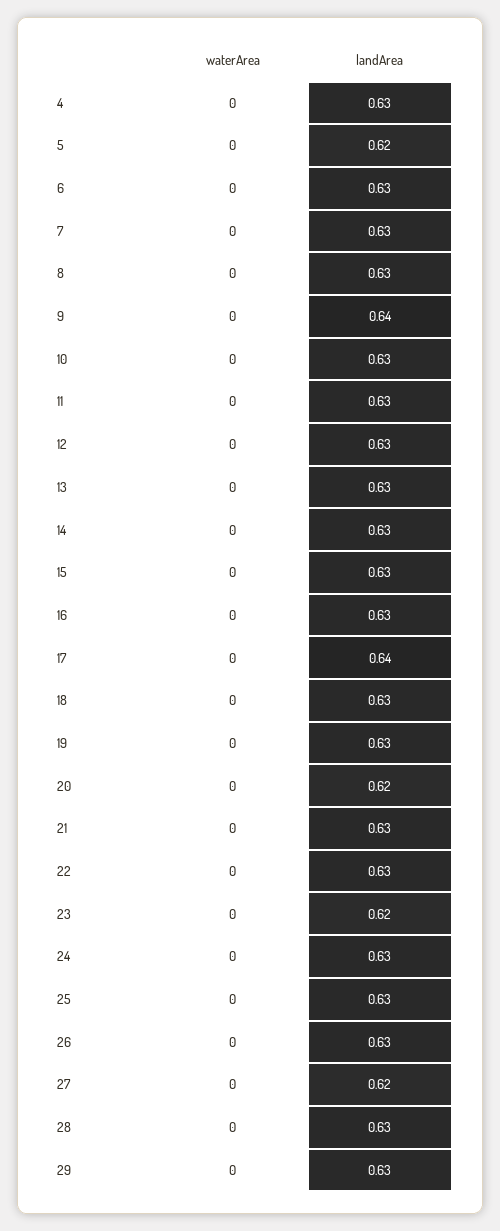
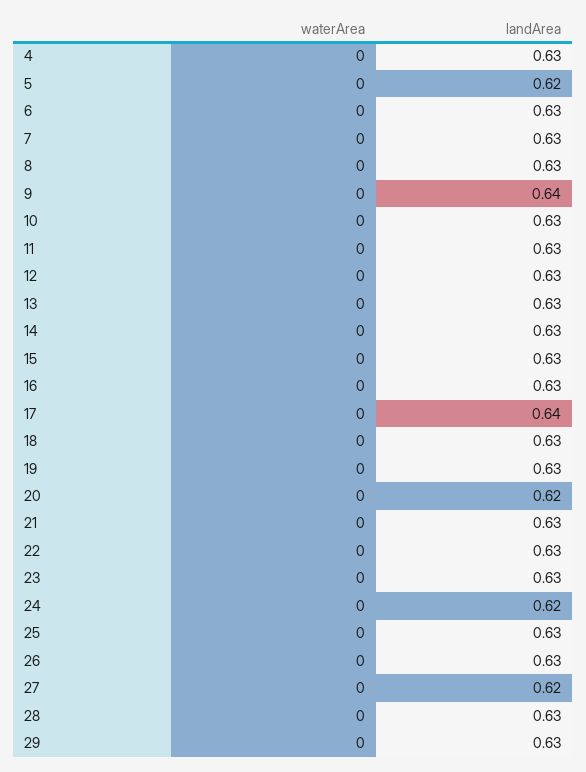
  {
    "waterArea": {
      "4": 0,
      "5": 0,
      "6": 0,
      "7": 0,
      "8": 0,
      "9": 0,
      "10": 0,
      "11": 0,
      "12": 0,
      "13": 0,
      "14": 0,
      "15": 0,
      "16": 0,
      "17": 0,
      "18": 0,
      "19": 0,
      "20": 0,
      "21": 0,
      "22": 0,
      "23": 0,
      "24": 0,
      "25": 0,
      "26": 0,
      "27": 0,
      "28": 0,
      "29": 0
    },
    "landArea": {
      "4": 0.63,
      "5": 0.62,
      "6": 0.63,
      "7": 0.63,
      "8": 0.63,
      "9": 0.64,
      "10": 0.63,
      "11": 0.63,
      "12": 0.63,
      "13": 0.63,
      "14": 0.63,
      "15": 0.63,
      "16": 0.63,
      "17": 0.64,
      "18": 0.63,
      "19": 0.63,
      "20": 0.62,
      "21": 0.63,
      "22": 0.63,
-     "23": 0.62,
+     "23": 0.63,
-     "24": 0.63,
+     "24": 0.62,
      "25": 0.63,
      "26": 0.63,
      "27": 0.62,
      "28": 0.63,
      "29": 0.63
    }
  }

